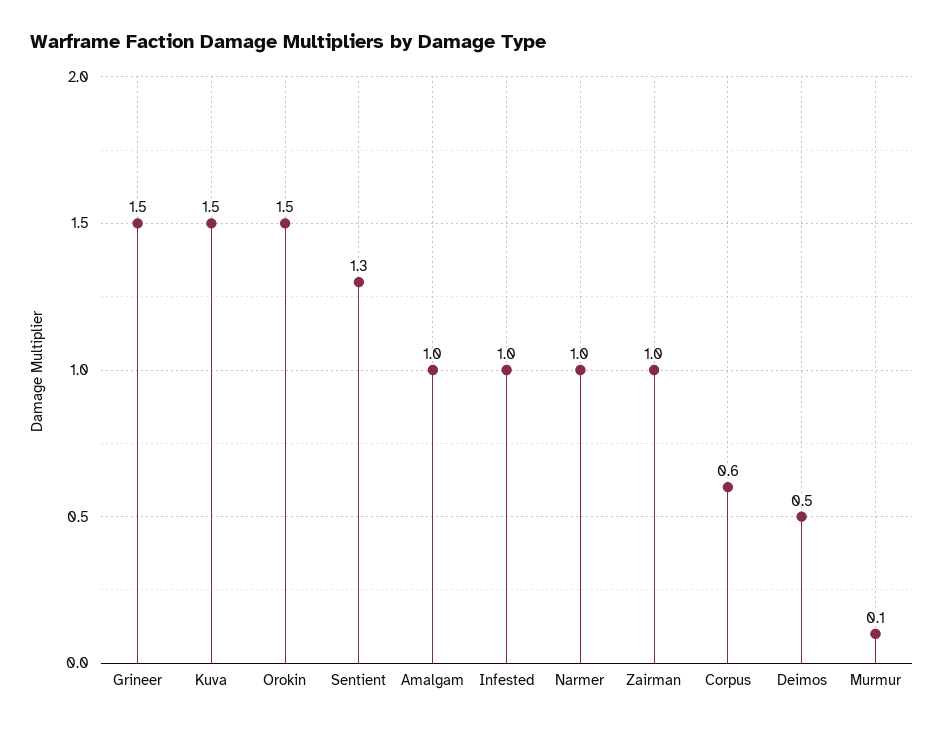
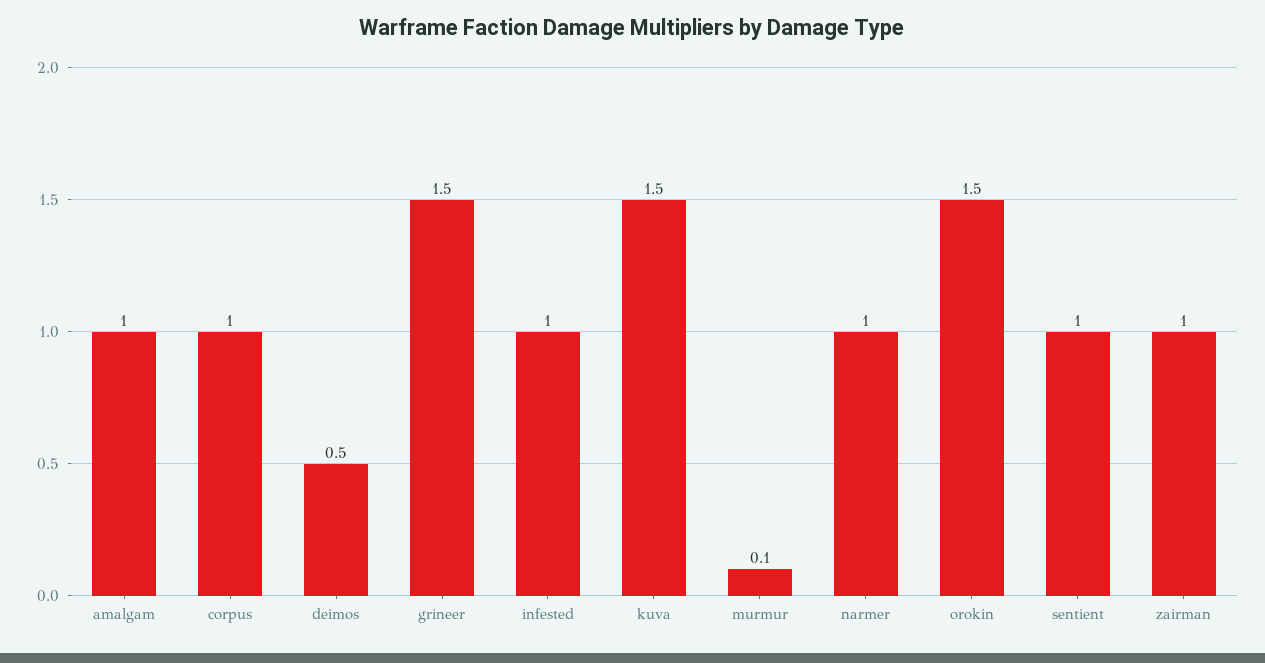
  {
    "Grineer": 1.5,
    "Kuva": 1.5,
    "Orokin": 1.5,
-   "Sentient": 1.3,
+   "Sentient": 1,
    "Amalgam": 1,
    "Infested": 1,
    "Narmer": 1,
    "Zairman": 1,
-   "Corpus": 0.6,
+   "Corpus": 1,
    "Deimos": 0.5,
    "Murmur": 0.1
  }

